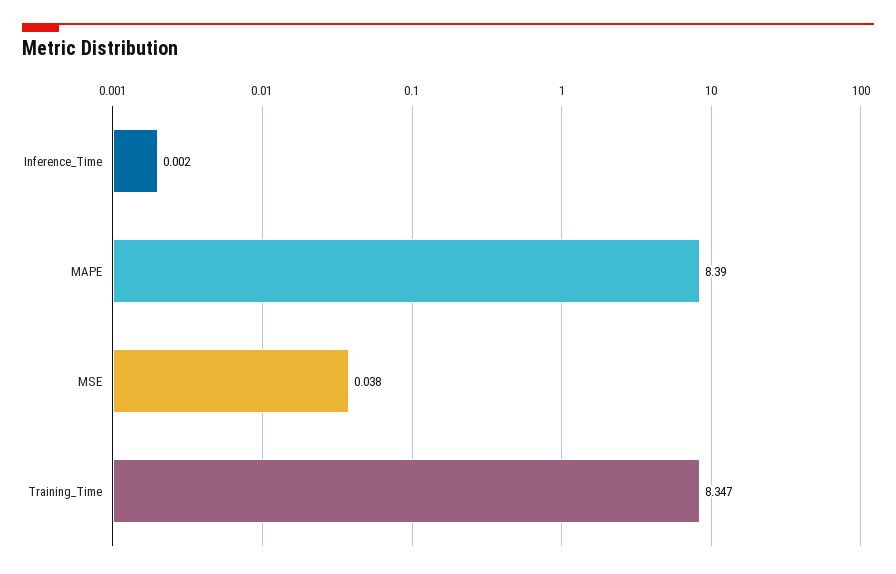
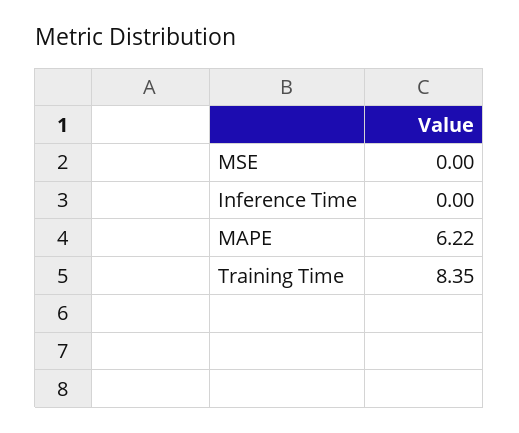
  {
    "Inference_Time": 0.002,
-   "MAPE": 8.39,
+   "MAPE": 6.22,
-   "MSE": 0.038,
+   "MSE": 0,
    "Training_Time": 8.347
  }

